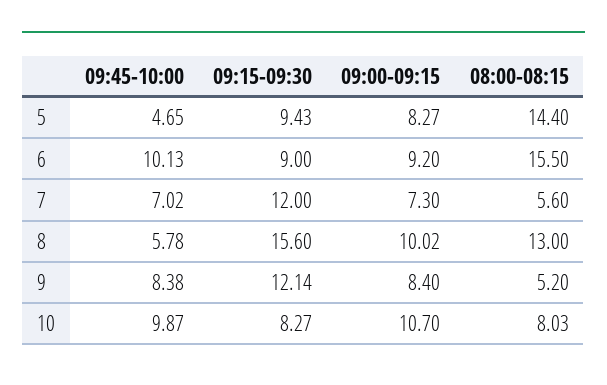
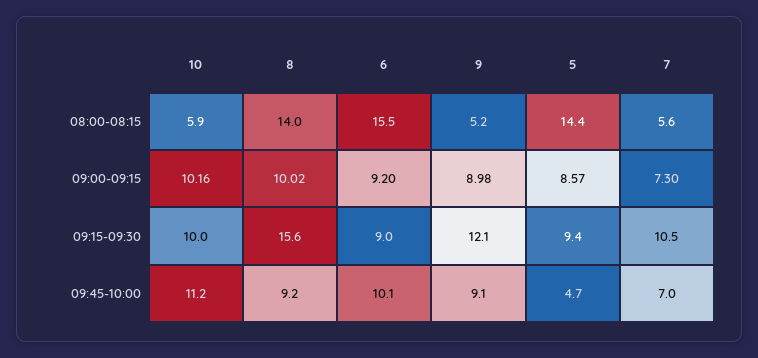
  {
    "09:45-10:00": {
      "5": 4.65,
      "6": 10.13,
      "7": 7.02,
-     "8": 5.78,
+     "8": 9.2,
-     "9": 8.38,
+     "9": 9.1,
-     "10": 9.87
+     "10": 11.2
    },
    "09:15-09:30": {
      "5": 9.43,
      "6": 9,
-     "7": 12,
+     "7": 10.5,
      "8": 15.6,
      "9": 12.14,
-     "10": 8.27
+     "10": 10
    },
    "09:00-09:15": {
-     "5": 8.27,
+     "5": 8.57,
      "6": 9.2,
      "7": 7.3,
      "8": 10.02,
-     "9": 8.4,
+     "9": 8.98,
-     "10": 10.7
+     "10": 10.16
    },
    "08:00-08:15": {
      "5": 14.4,
      "6": 15.5,
      "7": 5.6,
-     "8": 13,
+     "8": 14,
      "9": 5.2,
-     "10": 8.03
+     "10": 5.9
    }
  }

